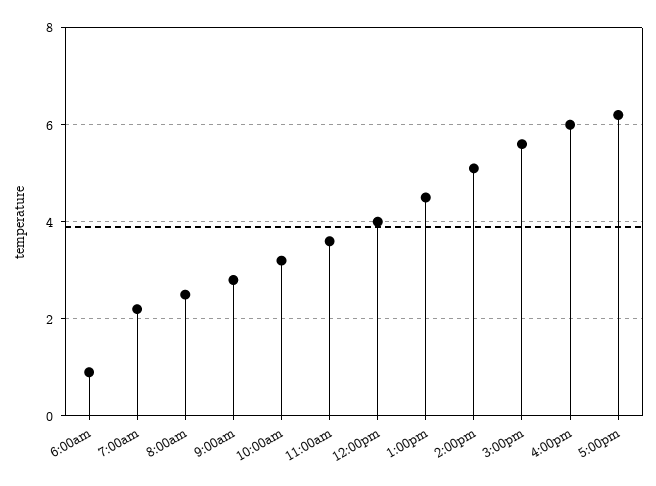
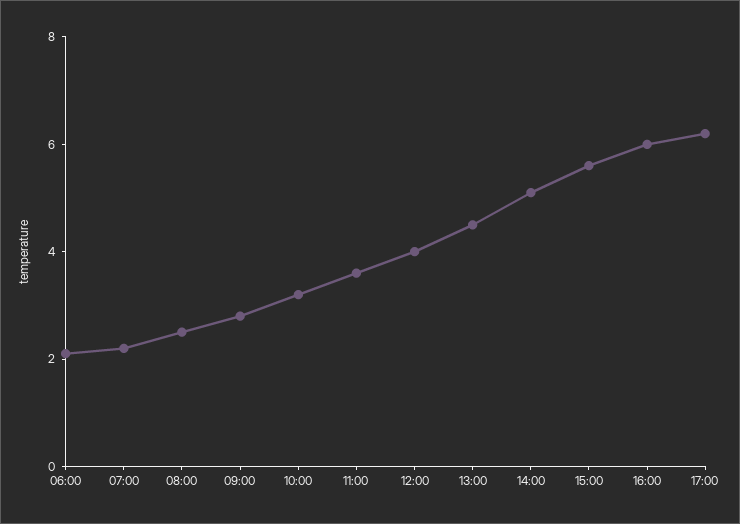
  {
-   "6:00am": 1,
+   "6:00am": 2,
    "7:00am": 2,
    "8:00am": 2.5,
    "9:00am": 3,
    "10:00am": 3,
    "11:00am": 3.5,
    "12:00pm": 4,
    "1:00pm": 4.5,
    "2:00pm": 5,
    "3:00pm": 5.5,
    "4:00pm": 6,
    "5:00pm": 6
  }

